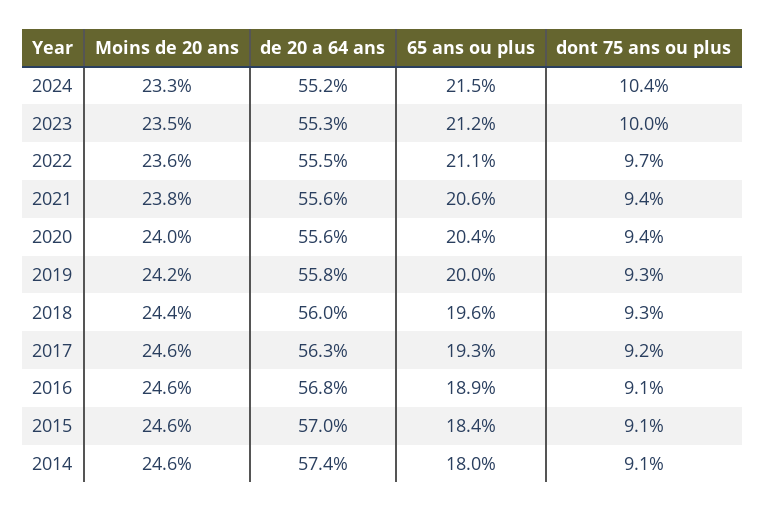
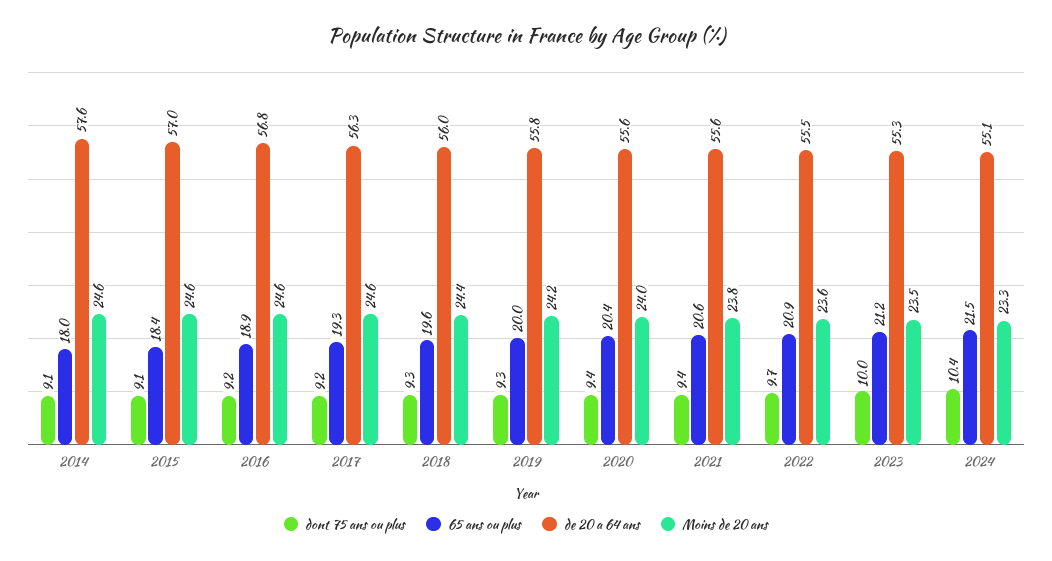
  {
    "Moins de 20 ans": {
      "2024": 23.3,
      "2023": 23.5,
      "2022": 23.6,
      "2021": 23.8,
      "2020": 24,
      "2019": 24.2,
      "2018": 24.4,
      "2017": 24.6,
      "2016": 24.6,
      "2015": 24.6,
      "2014": 24.6
    },
    "de 20 a 64 ans": {
-     "2024": 55.2,
+     "2024": 55.1,
      "2023": 55.3,
      "2022": 55.5,
      "2021": 55.6,
      "2020": 55.6,
      "2019": 55.8,
      "2018": 56,
      "2017": 56.3,
      "2016": 56.8,
      "2015": 57,
-     "2014": 57.4
+     "2014": 57.6
    },
    "65 ans ou plus": {
      "2024": 21.5,
      "2023": 21.2,
-     "2022": 21.1,
+     "2022": 20.9,
      "2021": 20.6,
      "2020": 20.4,
      "2019": 20,
      "2018": 19.6,
      "2017": 19.3,
      "2016": 18.9,
      "2015": 18.4,
      "2014": 18
    },
    "dont 75 ans ou plus": {
      "2024": 10.4,
      "2023": 10,
      "2022": 9.7,
      "2021": 9.4,
      "2020": 9.4,
      "2019": 9.3,
      "2018": 9.3,
      "2017": 9.2,
-     "2016": 9.1,
+     "2016": 9.2,
      "2015": 9.1,
      "2014": 9.1
    }
  }

